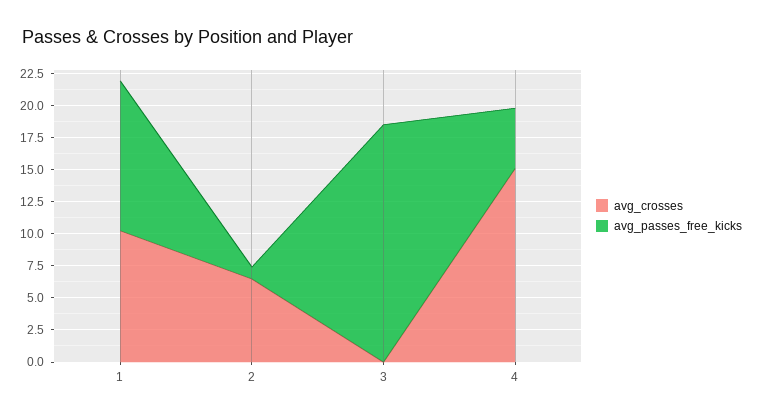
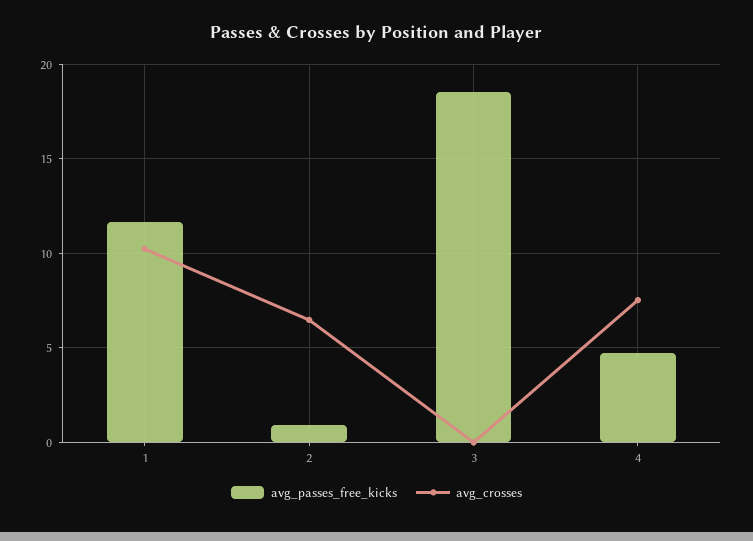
  {
    "avg_crosses": {
      "1": 10,
      "2": 6.5,
      "3": 0,
-     "4": 15
+     "4": 7.5
    },
    "avg_passes_free_kicks": {
      "1": 11.5,
      "2": 1,
      "3": 18.5,
      "4": 4.5
    }
  }

